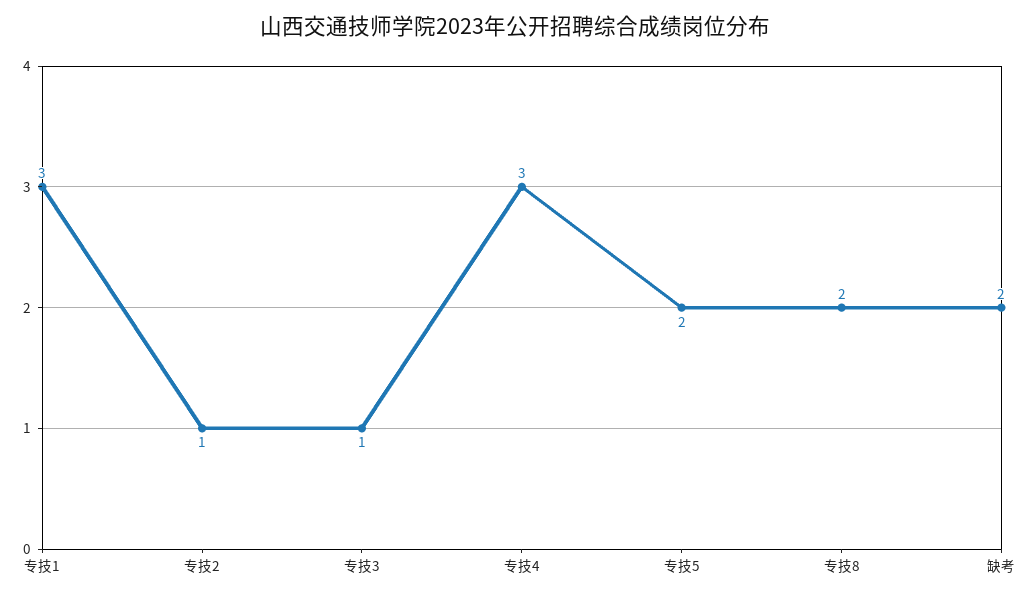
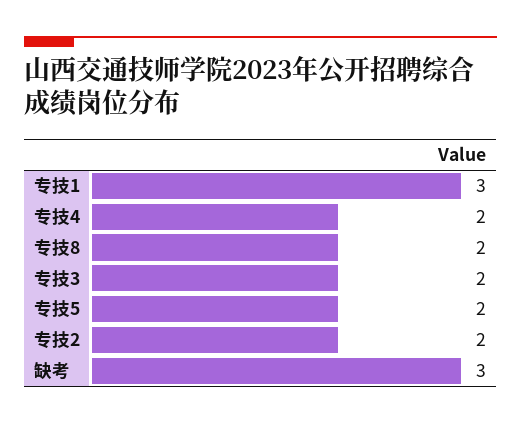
  {
    "专技1": 3,
-   "专技2": 1,
+   "专技2": 2,
-   "专技3": 1,
+   "专技3": 2,
-   "专技4": 3,
+   "专技4": 2,
    "专技5": 2,
    "专技8": 2,
-   "缺考": 2
+   "缺考": 3
  }

